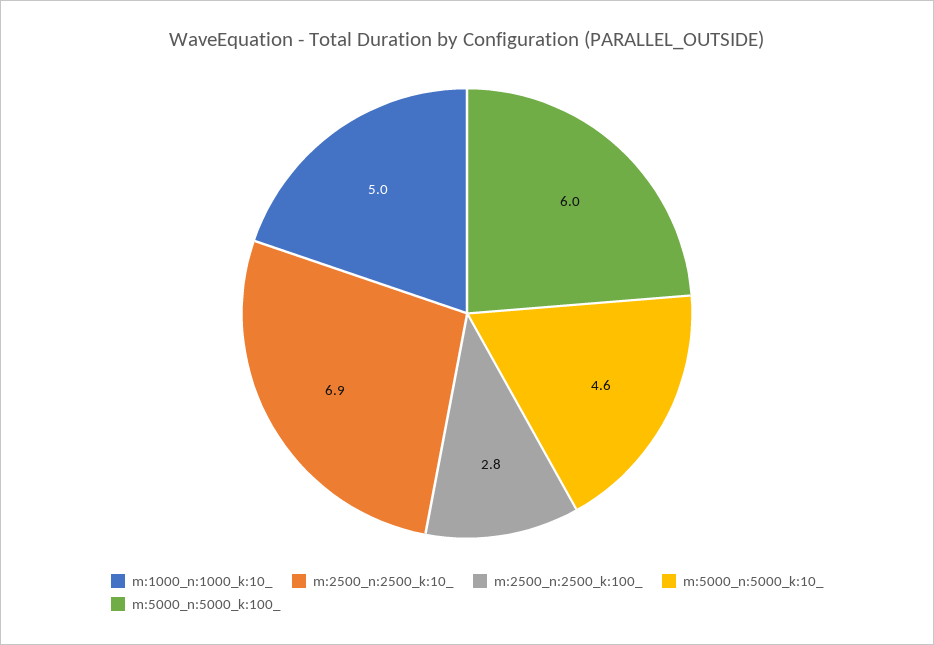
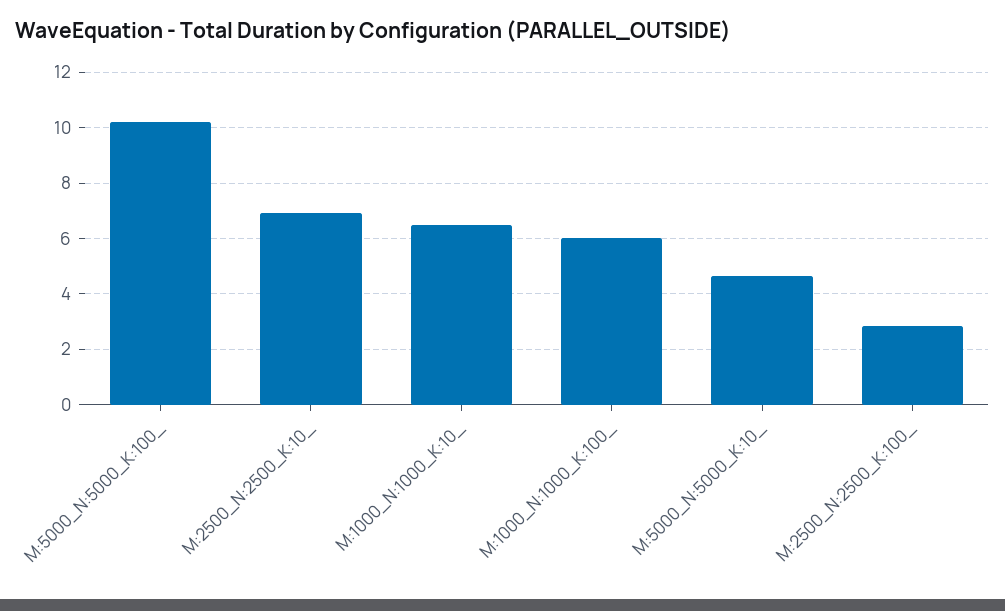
  {
-   "m:1000_n:1000_k:10_": 5,
+   "m:1000_n:1000_k:10_": 6.5,
    "m:2500_n:2500_k:10_": 6.9,
    "m:2500_n:2500_k:100_": 2.8,
    "m:5000_n:5000_k:10_": 4.6,
-   "m:5000_n:5000_k:100_": 6
+   "m:5000_n:5000_k:100_": 10.25,
+   "M:1000_N:1000_K:100_": 6
  }

